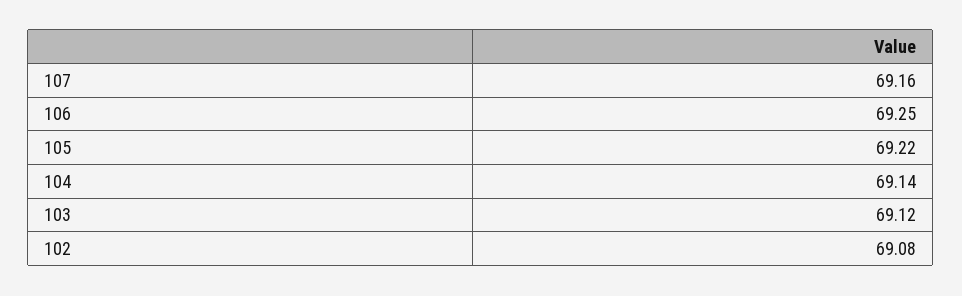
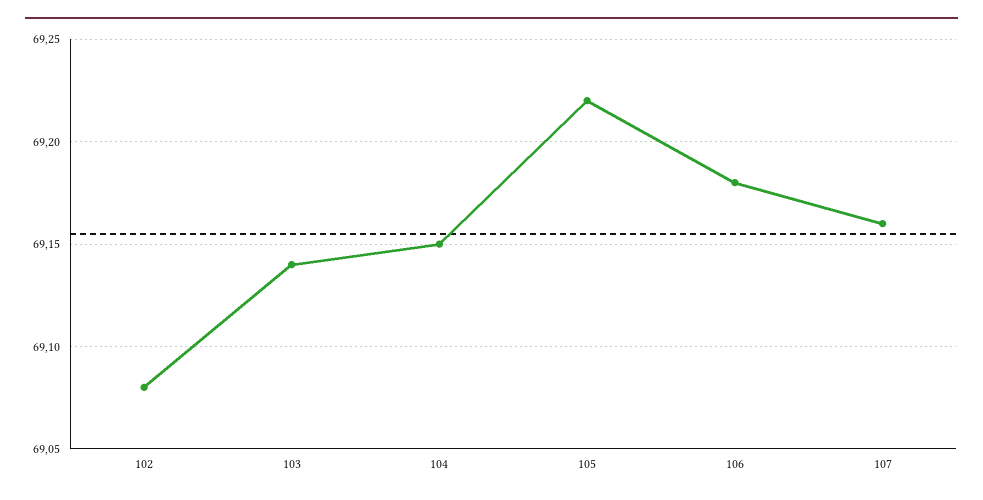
  {
    "107": 69.16,
-   "106": 69.25,
+   "106": 69.18,
    "105": 69.22,
-   "104": 69.14,
+   "104": 69.15,
-   "103": 69.12,
+   "103": 69.14,
    "102": 69.08
  }

